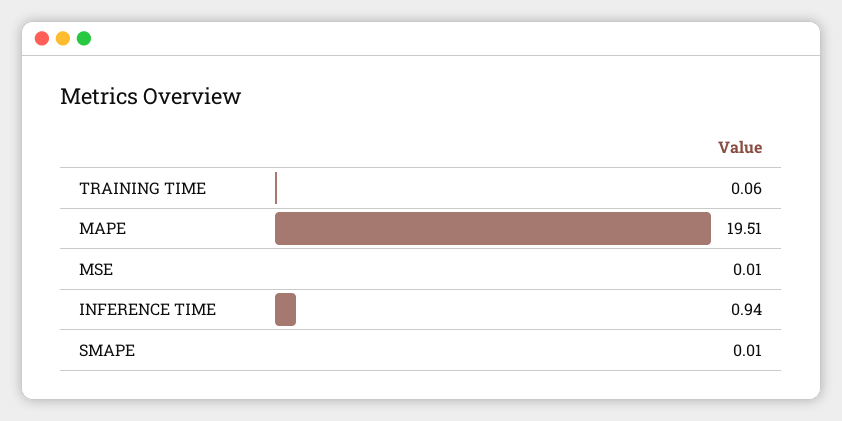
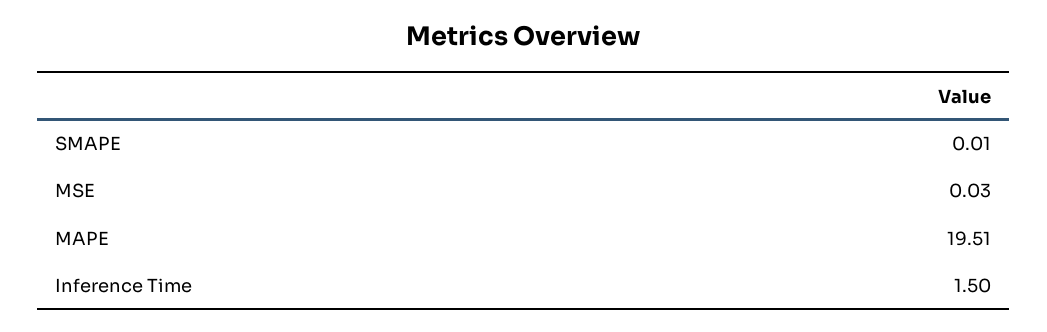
  {
-   "TRAINING TIME": 0.06,
    "MAPE": 19.51,
-   "MSE": 0.01,
+   "MSE": 0.03,
-   "INFERENCE TIME": 0.94,
+   "INFERENCE TIME": 1.5,
    "SMAPE": 0.01
  }

